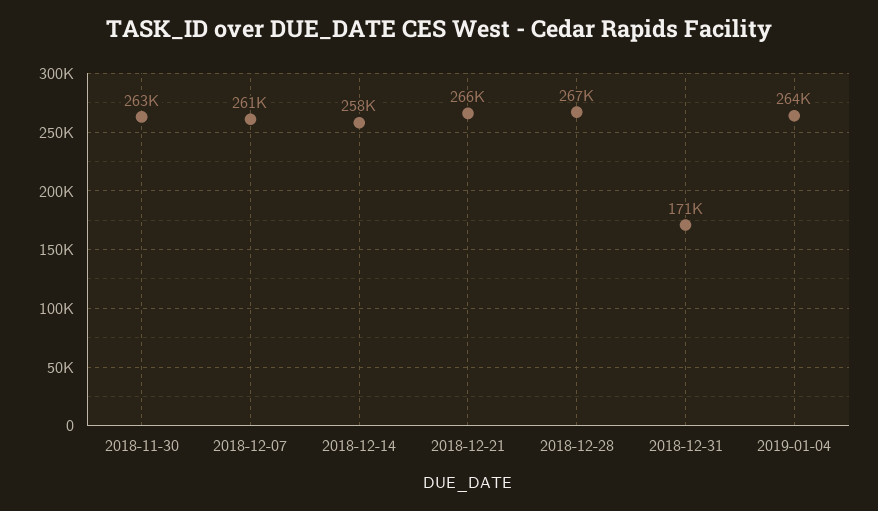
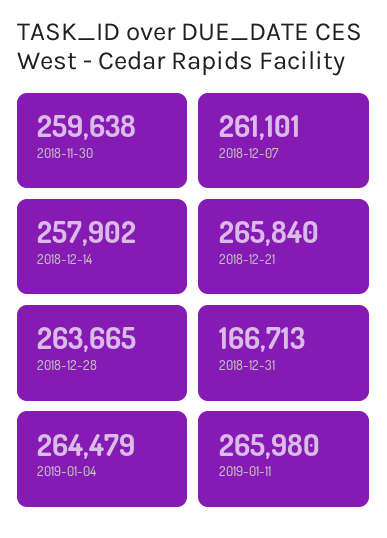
  {
-   "2018-11-30": 263000,
+   "2018-11-30": 259638,
    "2018-12-07": 261101,
    "2018-12-14": 257902,
    "2018-12-21": 265840,
-   "2018-12-28": 267000,
+   "2018-12-28": 263665,
-   "2018-12-31": 171000,
+   "2018-12-31": 166713,
-   "2019-01-04": 264479
+   "2019-01-04": 264479,
+   "2019-01-11": 265980
  }

